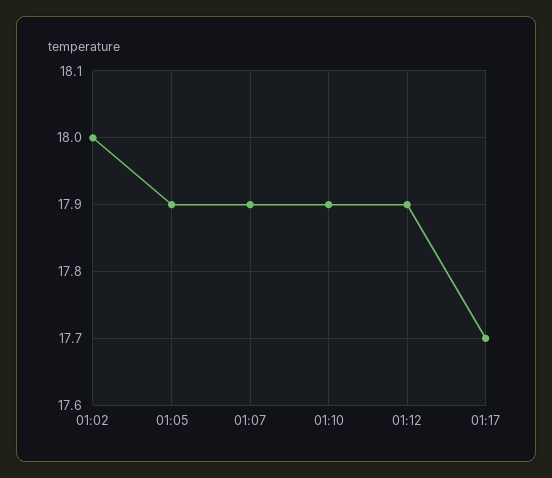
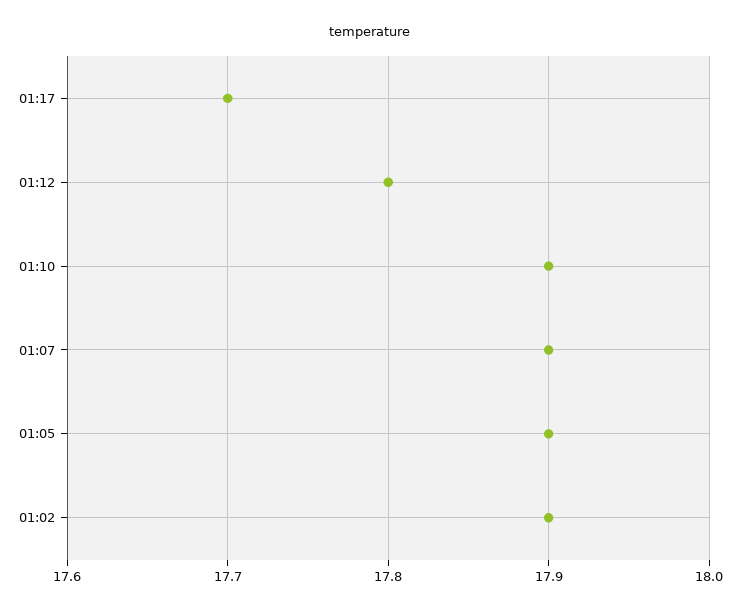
  {
-   "01:02": 18,
+   "01:02": 17.9,
    "01:05": 17.9,
    "01:07": 17.9,
    "01:10": 17.9,
-   "01:12": 17.9,
+   "01:12": 17.8,
    "01:17": 17.7
  }

